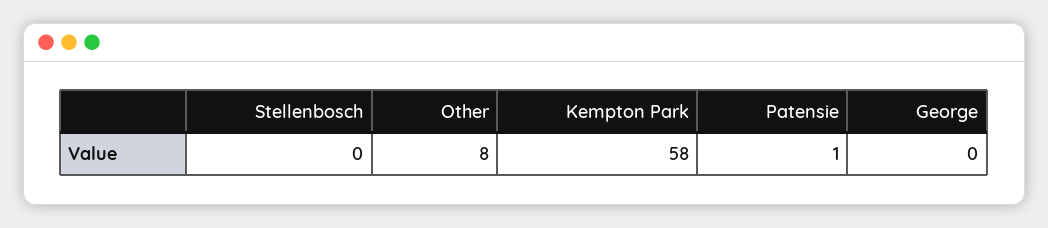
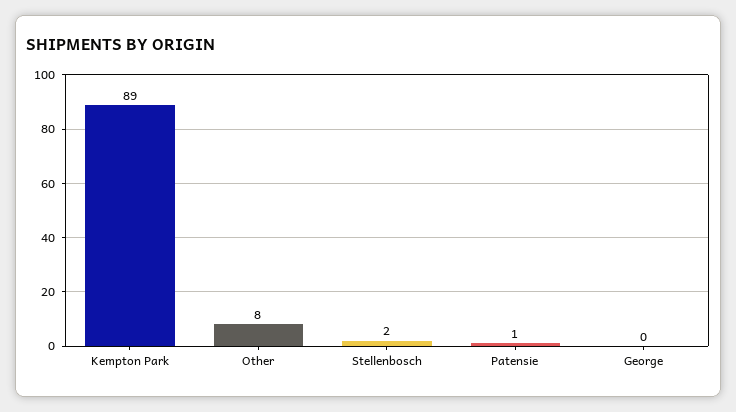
  {
-   "Stellenbosch": 0,
+   "Stellenbosch": 2,
    "Other": 8,
-   "Kempton Park": 58,
+   "Kempton Park": 89,
    "Patensie": 1,
    "George": 0
  }

